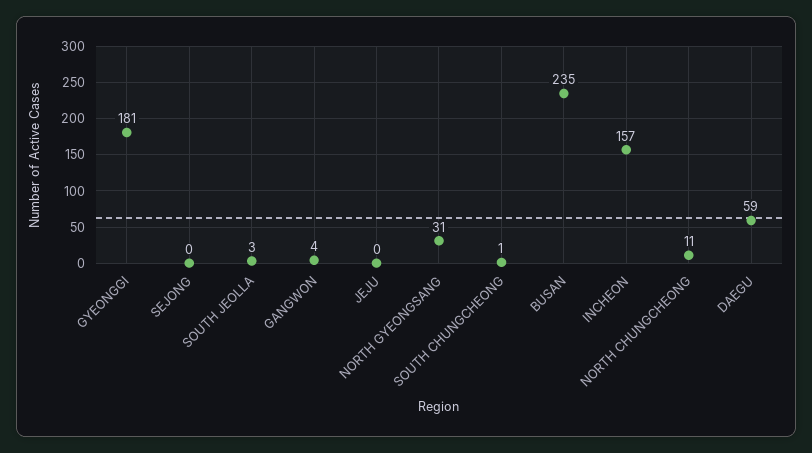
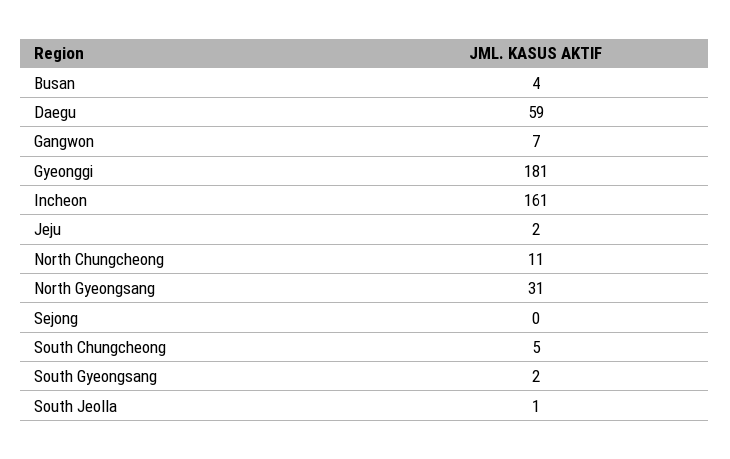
  {
    "GYEONGGI": 181,
    "SEJONG": 0,
-   "SOUTH JEOLLA": 3,
+   "SOUTH JEOLLA": 1,
-   "GANGWON": 4,
+   "GANGWON": 7,
-   "JEJU": 0,
+   "JEJU": 2,
    "NORTH GYEONGSANG": 31,
-   "SOUTH CHUNGCHEONG": 1,
+   "SOUTH CHUNGCHEONG": 5,
-   "BUSAN": 235,
+   "BUSAN": 4,
-   "INCHEON": 157,
+   "INCHEON": 161,
    "NORTH CHUNGCHEONG": 11,
-   "DAEGU": 59
+   "DAEGU": 59,
+   "South Gyeongsang": 2
  }

